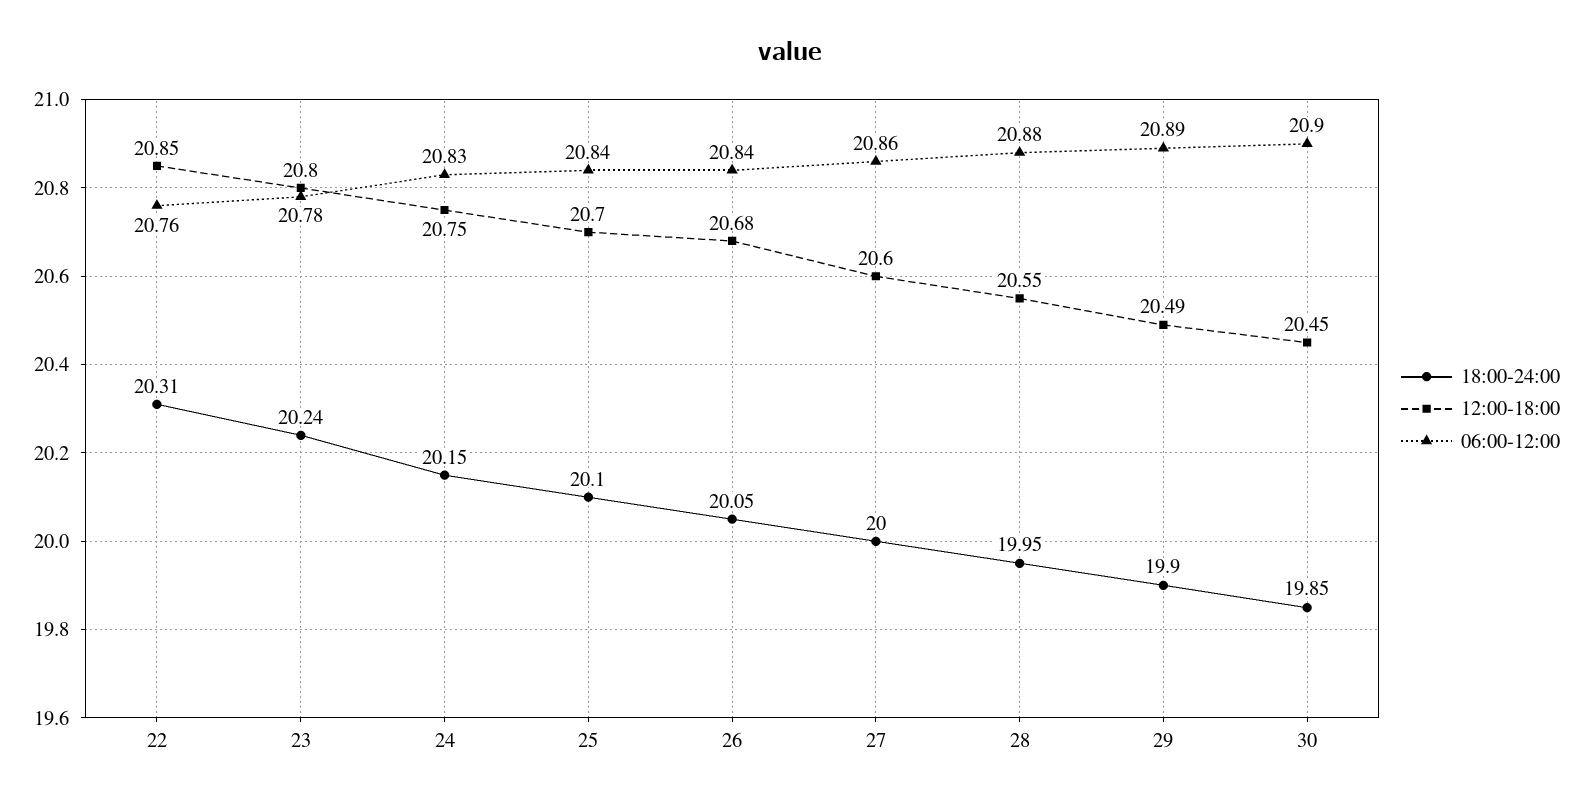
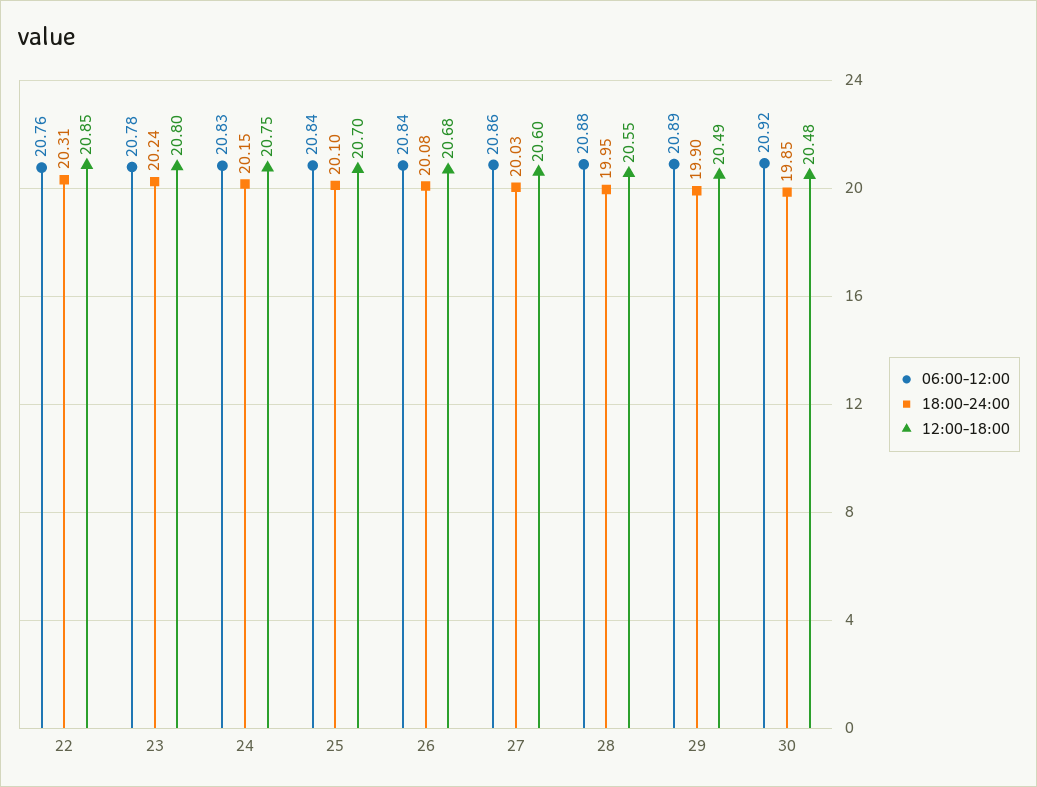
  {
    "18:00-24:00": {
      "22": 20.31,
      "23": 20.24,
      "24": 20.15,
      "25": 20.1,
-     "26": 20.05,
+     "26": 20.08,
-     "27": 20,
+     "27": 20.03,
      "28": 19.95,
      "29": 19.9,
      "30": 19.85
    },
    "12:00-18:00": {
      "22": 20.85,
      "23": 20.8,
      "24": 20.75,
      "25": 20.7,
      "26": 20.68,
      "27": 20.6,
      "28": 20.55,
      "29": 20.49,
-     "30": 20.45
+     "30": 20.48
    },
    "06:00-12:00": {
      "22": 20.76,
      "23": 20.78,
      "24": 20.83,
      "25": 20.84,
      "26": 20.84,
      "27": 20.86,
      "28": 20.88,
      "29": 20.89,
-     "30": 20.9
+     "30": 20.92
    }
  }

